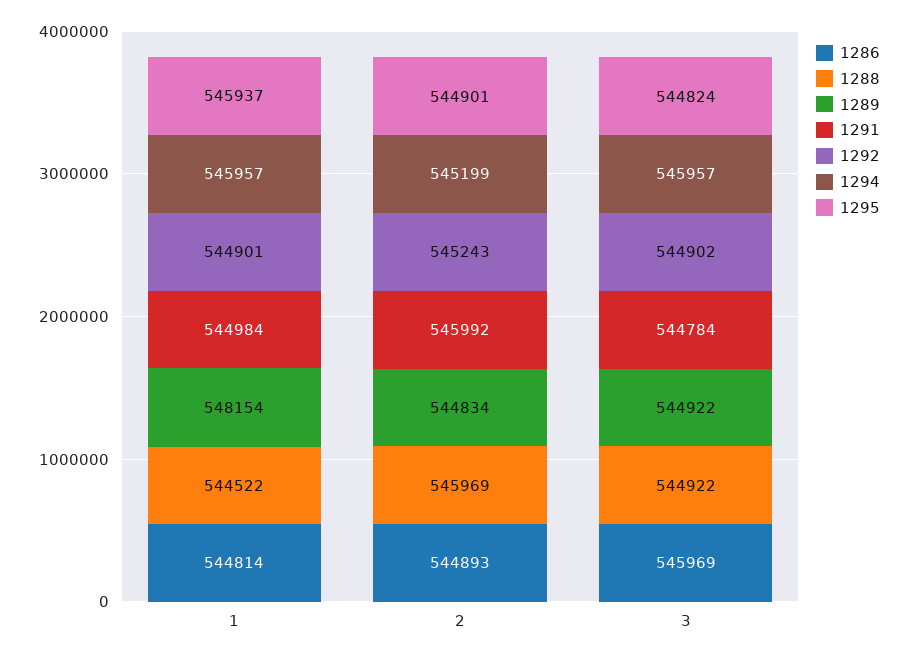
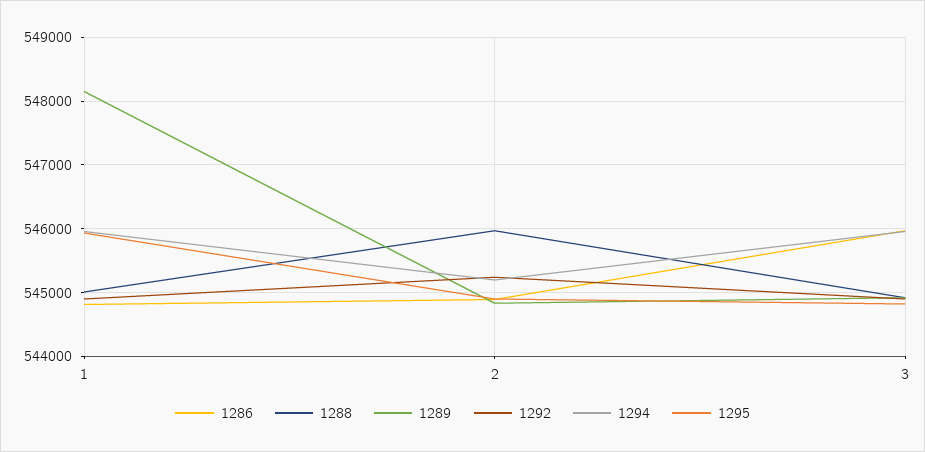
  {
    "1286": {
      "1": 544814,
      "2": 544893,
      "3": 545969
    },
    "1288": {
-     "1": 544522,
+     "1": 545000,
      "2": 545969,
      "3": 544922
    },
    "1289": {
      "1": 548154,
      "2": 544834,
      "3": 544922
    },
-   "1291": {
-     "1": 544984,
-     "2": 545992,
-     "3": 544784
-   },
    "1292": {
      "1": 544901,
      "2": 545243,
      "3": 544902
    },
    "1294": {
      "1": 545957,
      "2": 545199,
      "3": 545957
    },
    "1295": {
      "1": 545937,
      "2": 544901,
      "3": 544824
    }
  }

